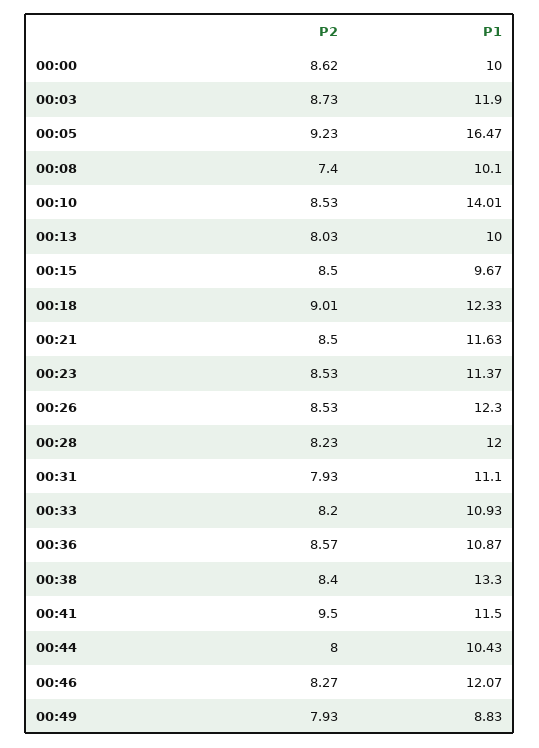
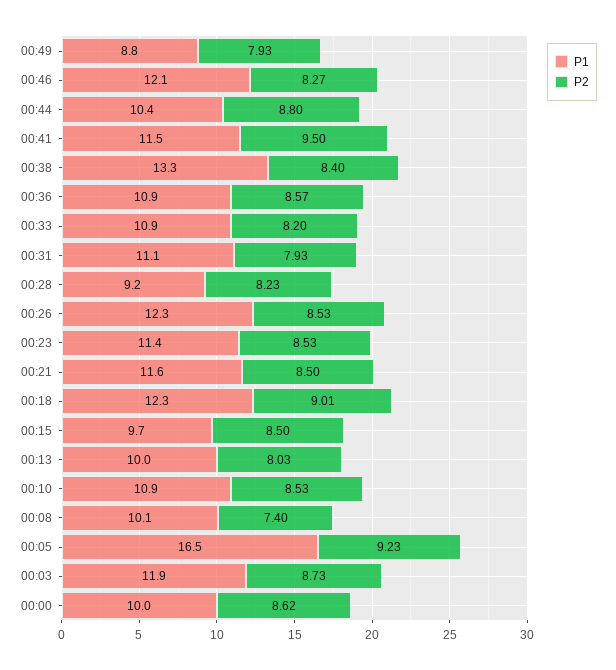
  {
    "P2": {
      "00:00": 8.62,
      "00:03": 8.73,
      "00:05": 9.23,
      "00:08": 7.4,
      "00:10": 8.53,
      "00:13": 8.03,
      "00:15": 8.5,
      "00:18": 9.01,
      "00:21": 8.5,
      "00:23": 8.53,
      "00:26": 8.53,
      "00:28": 8.23,
      "00:31": 7.93,
      "00:33": 8.2,
      "00:36": 8.57,
      "00:38": 8.4,
      "00:41": 9.5,
-     "00:44": 8,
+     "00:44": 8.8,
      "00:46": 8.27,
      "00:49": 7.93
    },
    "P1": {
      "00:00": 10,
      "00:03": 11.9,
      "00:05": 16.47,
      "00:08": 10.1,
-     "00:10": 14.01,
+     "00:10": 10.9,
      "00:13": 10,
      "00:15": 9.67,
      "00:18": 12.33,
      "00:21": 11.63,
      "00:23": 11.37,
      "00:26": 12.3,
-     "00:28": 12,
+     "00:28": 9.2,
      "00:31": 11.1,
      "00:33": 10.93,
      "00:36": 10.87,
      "00:38": 13.3,
      "00:41": 11.5,
      "00:44": 10.43,
      "00:46": 12.07,
      "00:49": 8.83
    }
  }

